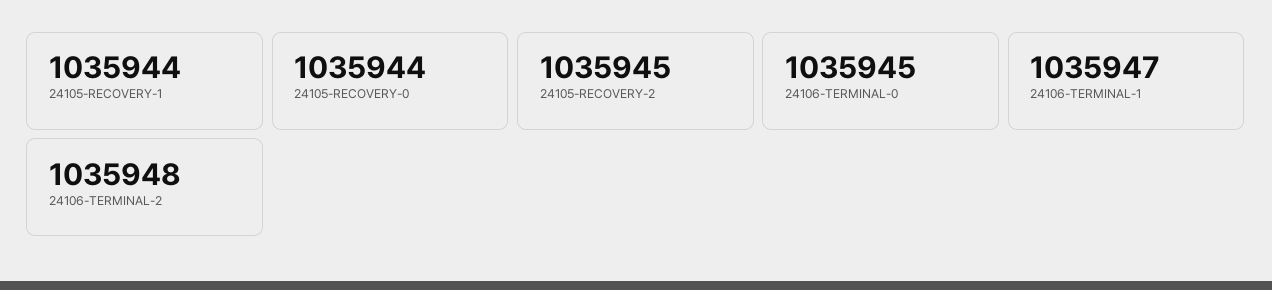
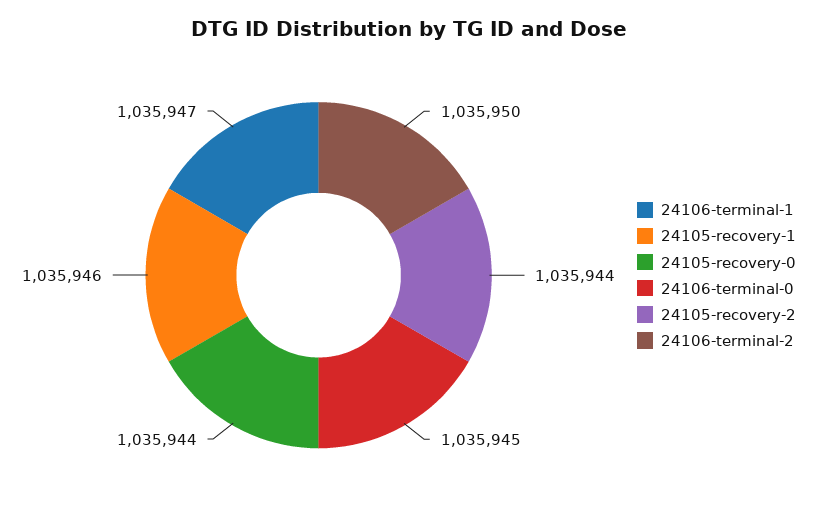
  {
-   "24105-RECOVERY-1": 1035944,
+   "24105-RECOVERY-1": 1035946,
    "24105-RECOVERY-0": 1035944,
-   "24105-RECOVERY-2": 1035945,
+   "24105-RECOVERY-2": 1035944,
    "24106-TERMINAL-0": 1035945,
    "24106-TERMINAL-1": 1035947,
-   "24106-TERMINAL-2": 1035948
+   "24106-TERMINAL-2": 1035950
  }

